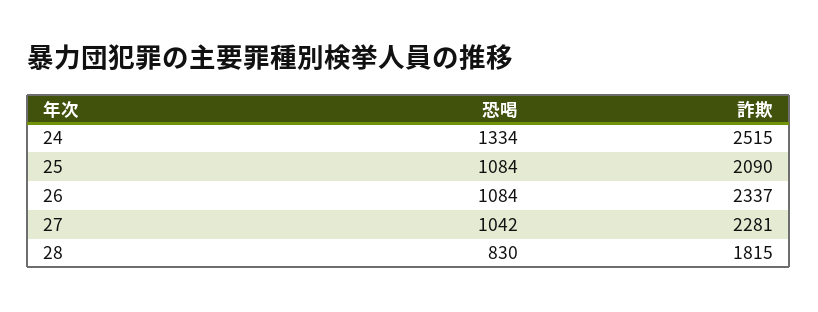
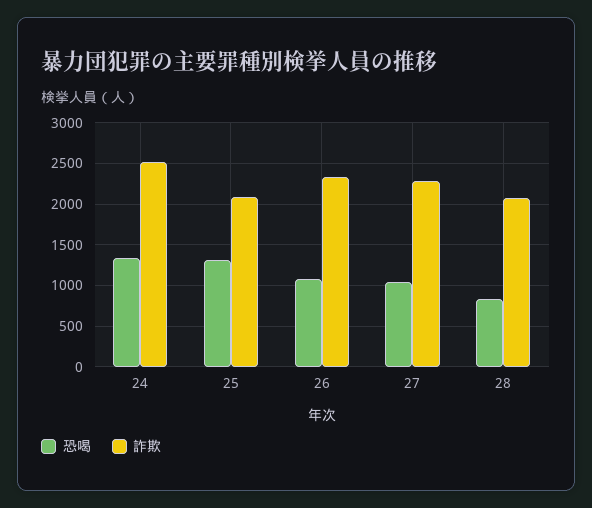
  {
    "恐喝": {
      "24": 1334,
-     "25": 1084,
+     "25": 1300,
      "26": 1084,
      "27": 1042,
      "28": 830
    },
    "詐欺": {
      "24": 2515,
      "25": 2090,
      "26": 2337,
      "27": 2281,
-     "28": 1815
+     "28": 2100
    }
  }

